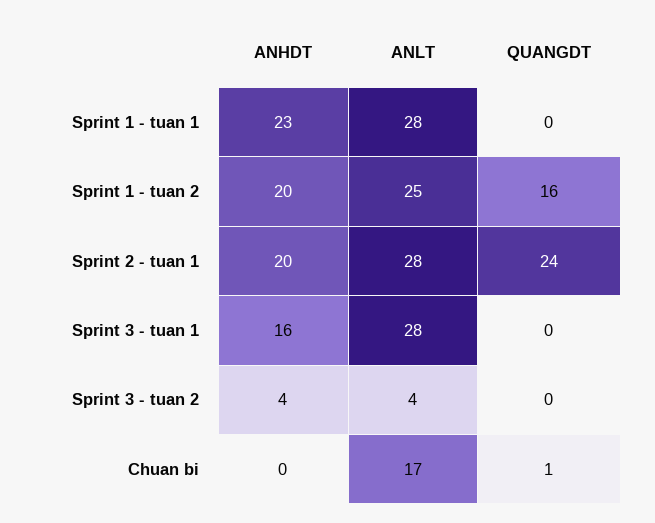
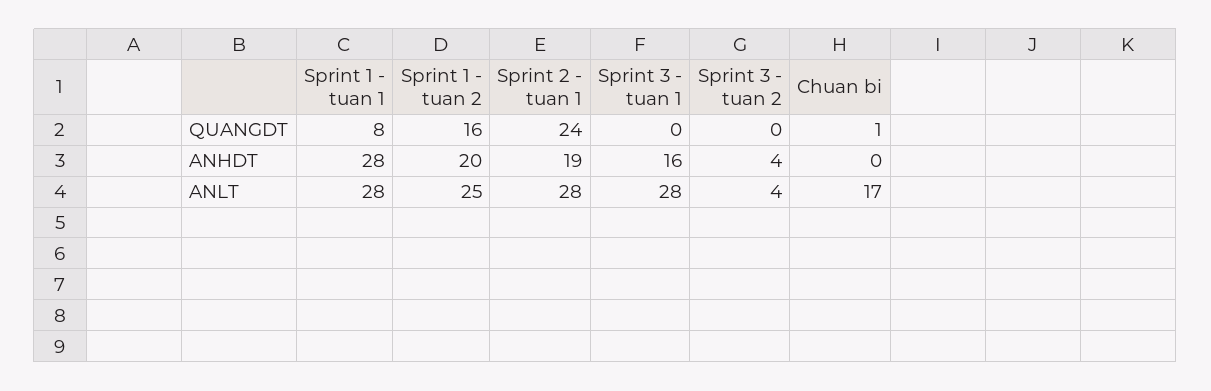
  {
    "ANHDT": {
-     "Sprint 1 - tuan 1": 23,
+     "Sprint 1 - tuan 1": 28,
      "Sprint 1 - tuan 2": 20,
-     "Sprint 2 - tuan 1": 20,
+     "Sprint 2 - tuan 1": 19,
      "Sprint 3 - tuan 1": 16,
      "Sprint 3 - tuan 2": 4,
      "Chuan bi": 0
    },
    "ANLT": {
      "Sprint 1 - tuan 1": 28,
      "Sprint 1 - tuan 2": 25,
      "Sprint 2 - tuan 1": 28,
      "Sprint 3 - tuan 1": 28,
      "Sprint 3 - tuan 2": 4,
      "Chuan bi": 17
    },
    "QUANGDT": {
-     "Sprint 1 - tuan 1": 0,
+     "Sprint 1 - tuan 1": 8,
      "Sprint 1 - tuan 2": 16,
      "Sprint 2 - tuan 1": 24,
      "Sprint 3 - tuan 1": 0,
      "Sprint 3 - tuan 2": 0,
      "Chuan bi": 1
    }
  }

